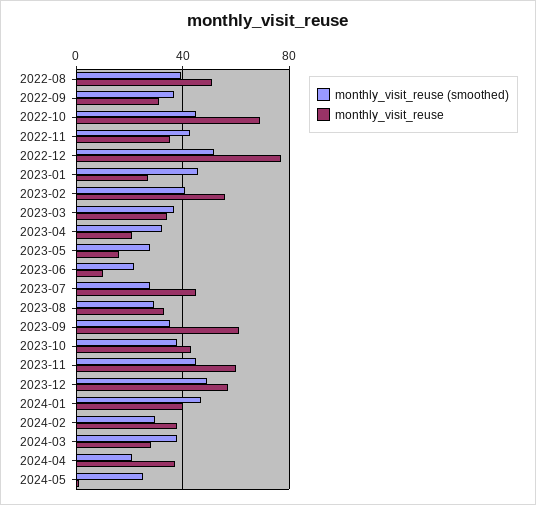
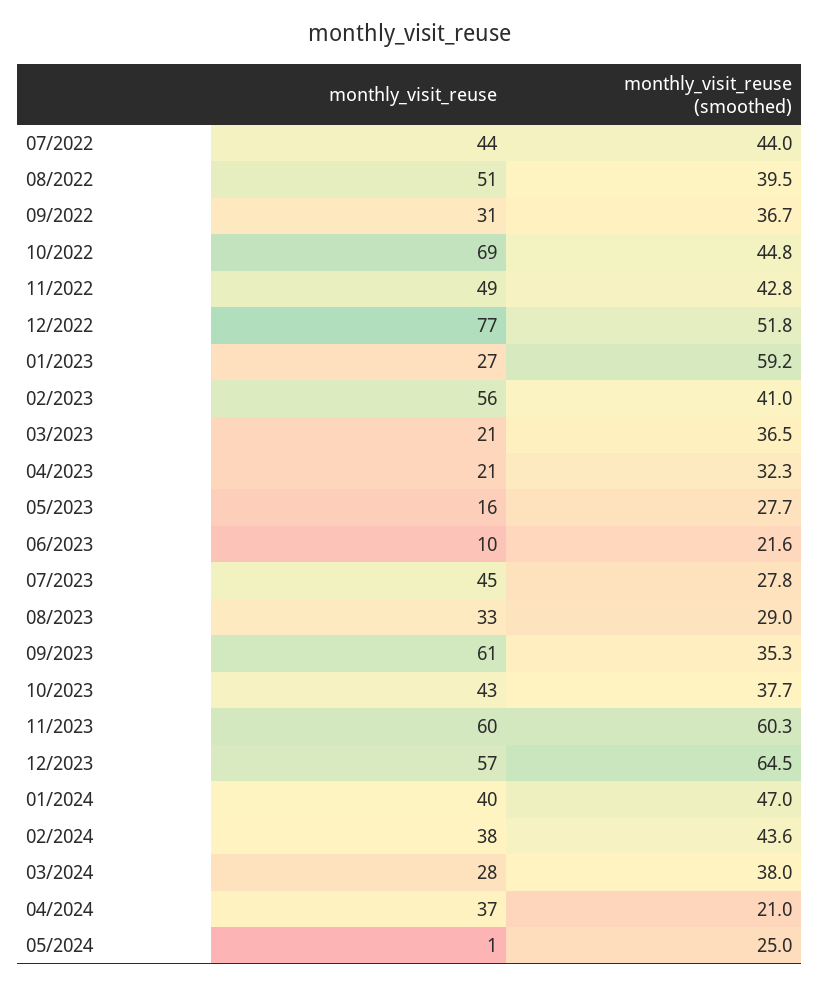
  {
    "monthly_visit_reuse (smoothed)": {
      "2022-08": 39.5,
      "2022-09": 36.7,
      "2022-10": 44.8,
      "2022-11": 42.8,
      "2022-12": 51.8,
-     "2023-01": 45,
+     "2023-01": 59.2,
      "2023-02": 41,
      "2023-03": 36.5,
      "2023-04": 32.3,
      "2023-05": 27.7,
      "2023-06": 21.6,
      "2023-07": 27.8,
      "2023-08": 29,
      "2023-09": 35.3,
      "2023-10": 37.7,
-     "2023-11": 45,
+     "2023-11": 60.3,
-     "2023-12": 50,
+     "2023-12": 64.5,
      "2024-01": 47,
-     "2024-02": 30,
+     "2024-02": 43.6,
      "2024-03": 38,
      "2024-04": 21,
-     "2024-05": 25
+     "2024-05": 25,
+     "07/2022": 44
    },
    "monthly_visit_reuse": {
      "2022-08": 51,
      "2022-09": 31,
      "2022-10": 69,
-     "2022-11": 35,
+     "2022-11": 49,
      "2022-12": 77,
      "2023-01": 27,
      "2023-02": 56,
-     "2023-03": 35,
+     "2023-03": 21,
      "2023-04": 21,
      "2023-05": 16,
      "2023-06": 10,
      "2023-07": 45,
      "2023-08": 33,
      "2023-09": 61,
      "2023-10": 43,
      "2023-11": 60,
      "2023-12": 57,
      "2024-01": 40,
      "2024-02": 38,
      "2024-03": 28,
      "2024-04": 37,
-     "2024-05": 1
+     "2024-05": 1,
+     "07/2022": 44
    }
  }

